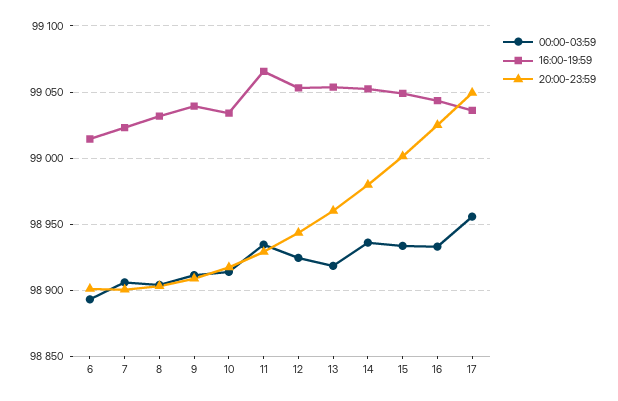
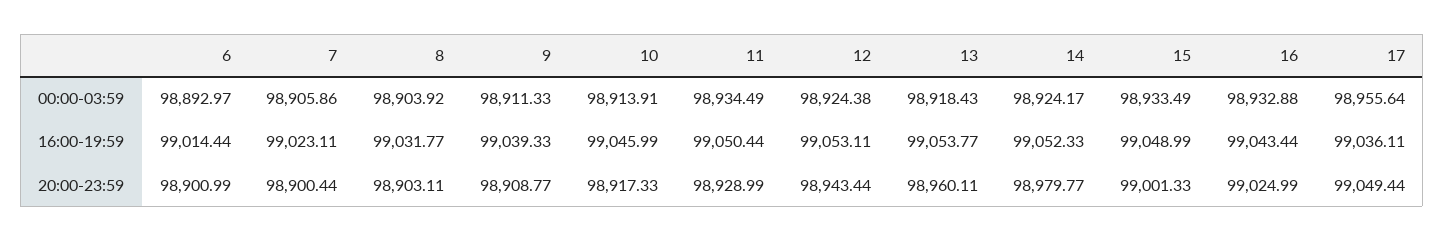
  {
    "00:00-03:59": {
      "6": 98892.97,
      "7": 98905.86,
      "8": 98903.92,
      "9": 98911.33,
      "10": 98913.91,
      "11": 98934.49,
      "12": 98924.38,
      "13": 98918.43,
-     "14": 98935,
+     "14": 98924.17,
      "15": 98933.49,
      "16": 98932.88,
      "17": 98955.64
    },
    "16:00-19:59": {
      "6": 99014.44,
      "7": 99023.11,
      "8": 99031.77,
      "9": 99039.33,
-     "10": 99035,
+     "10": 99045.99,
-     "11": 99065,
+     "11": 99050.44,
      "12": 99053.11,
      "13": 99053.77,
      "14": 99052.33,
      "15": 99048.99,
      "16": 99043.44,
      "17": 99036.11
    },
    "20:00-23:59": {
      "6": 98900.99,
      "7": 98900.44,
      "8": 98903.11,
      "9": 98908.77,
      "10": 98917.33,
      "11": 98928.99,
      "12": 98943.44,
      "13": 98960.11,
      "14": 98979.77,
      "15": 99001.33,
      "16": 99024.99,
      "17": 99049.44
    }
  }

